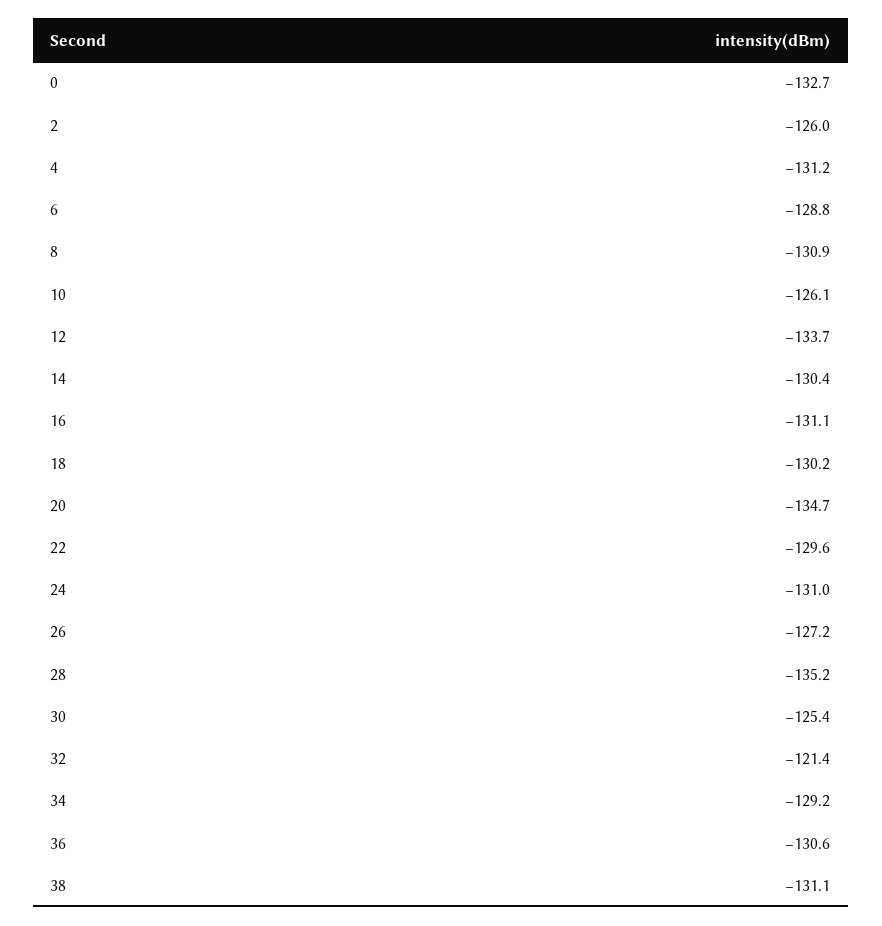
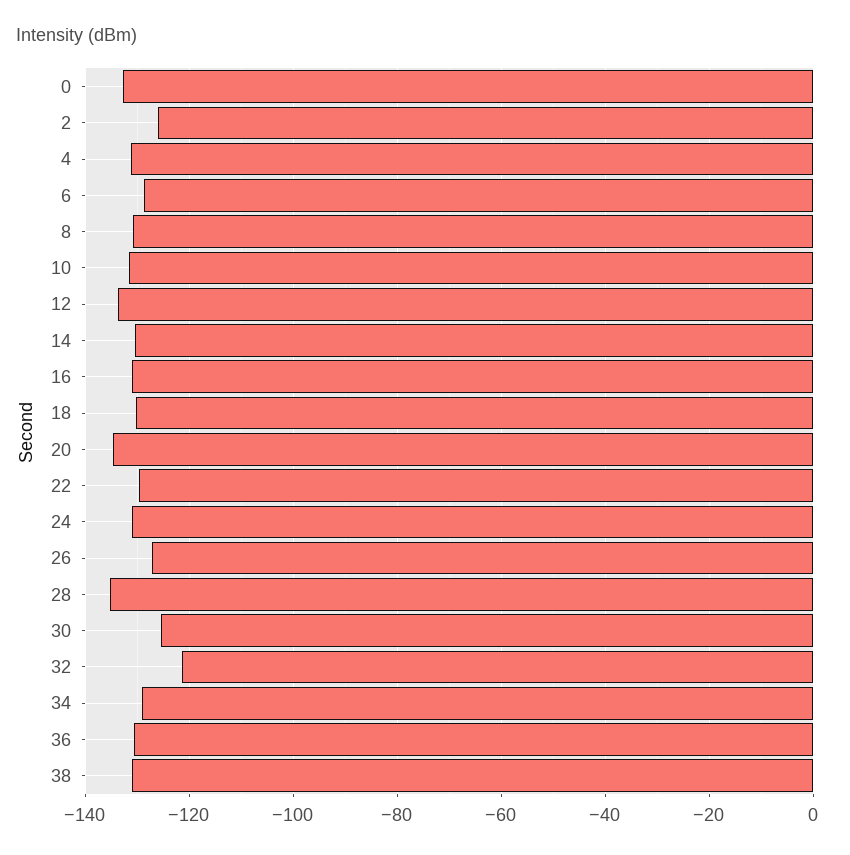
  {
    "0": -132.7,
    "2": -126,
    "4": -131.2,
    "6": -128.8,
    "8": -130.9,
-   "10": -126.1,
+   "10": -132,
    "12": -133.7,
    "14": -130.4,
    "16": -131.1,
    "18": -130.2,
    "20": -134.7,
    "22": -129.6,
    "24": -131,
    "26": -127.2,
    "28": -135.2,
    "30": -125.4,
    "32": -121.4,
    "34": -129.2,
    "36": -130.6,
    "38": -131.1
  }

